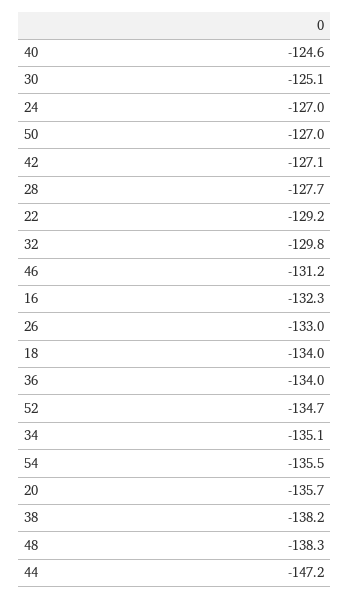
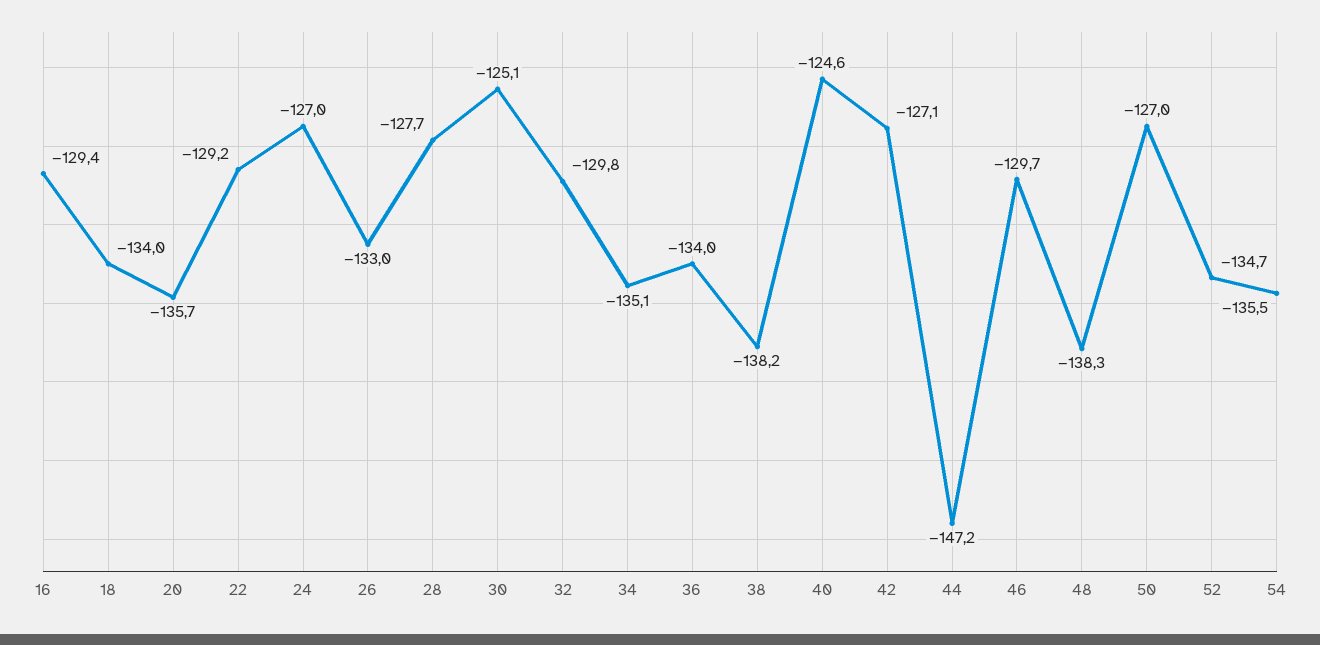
  {
    "40": -124.6,
    "30": -125.1,
    "24": -127,
    "50": -127,
    "42": -127.1,
    "28": -127.7,
    "22": -129.2,
    "32": -129.8,
-   "46": -131.2,
+   "46": -129.7,
-   "16": -132.3,
+   "16": -129.4,
    "26": -133,
    "18": -134,
    "36": -134,
    "52": -134.7,
    "34": -135.1,
    "54": -135.5,
    "20": -135.7,
    "38": -138.2,
    "48": -138.3,
    "44": -147.2
  }

